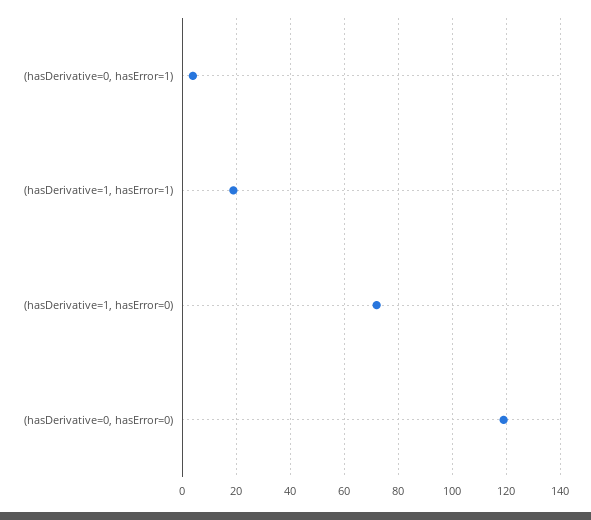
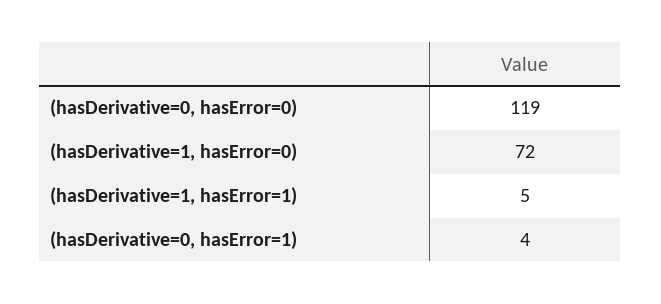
  {
    "(hasDerivative=0, hasError=1)": 4,
-   "(hasDerivative=1, hasError=1)": 20,
+   "(hasDerivative=1, hasError=1)": 5,
    "(hasDerivative=1, hasError=0)": 72,
    "(hasDerivative=0, hasError=0)": 119
  }

